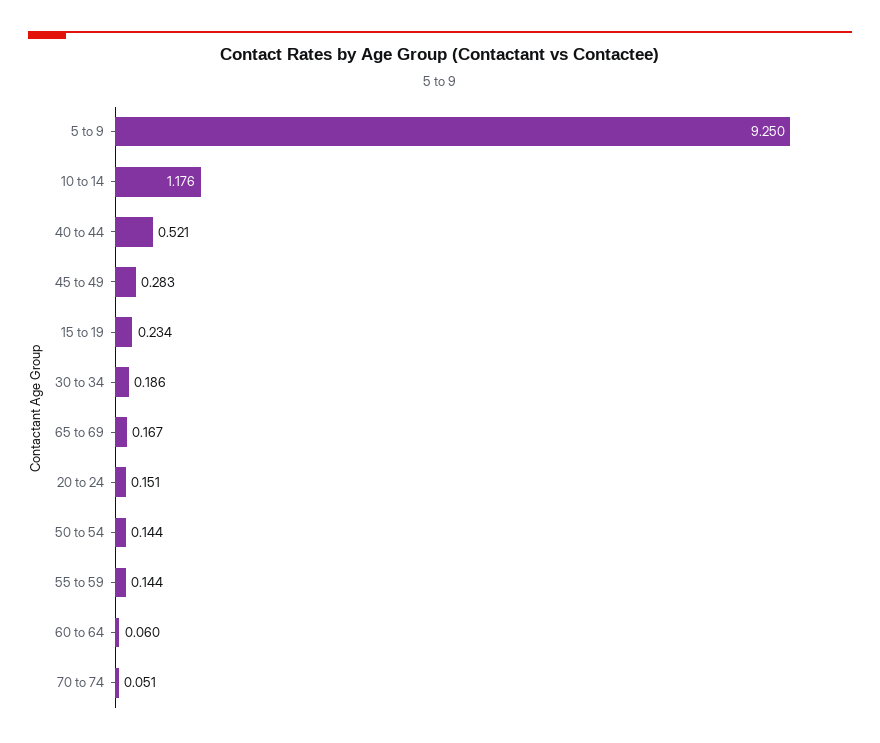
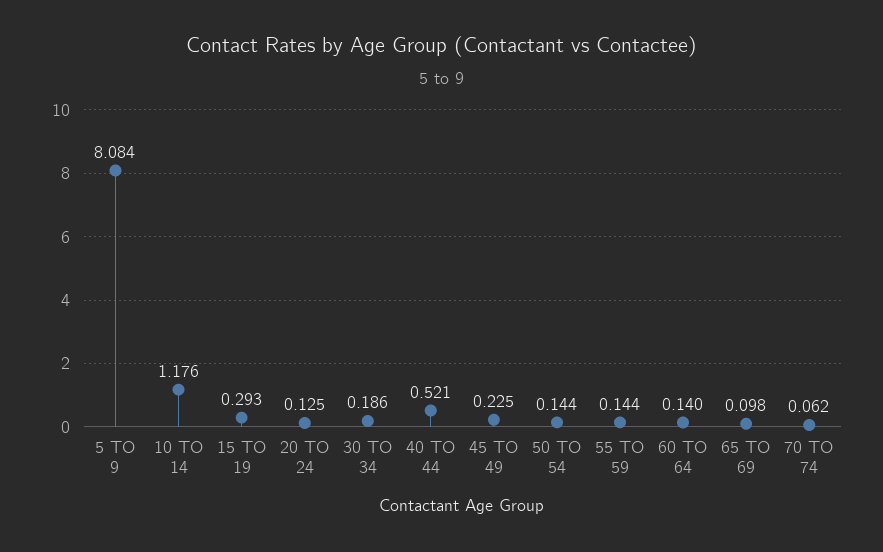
  {
-   "5 to 9": 9.25,
+   "5 to 9": 8.084,
    "10 to 14": 1.176,
    "40 to 44": 0.521,
-   "45 to 49": 0.283,
+   "45 to 49": 0.225,
-   "15 to 19": 0.234,
+   "15 to 19": 0.293,
    "30 to 34": 0.186,
-   "65 to 69": 0.167,
+   "65 to 69": 0.098,
-   "20 to 24": 0.151,
+   "20 to 24": 0.125,
    "50 to 54": 0.144,
    "55 to 59": 0.144,
-   "60 to 64": 0.06,
+   "60 to 64": 0.14,
-   "70 to 74": 0.051
+   "70 to 74": 0.062
  }

